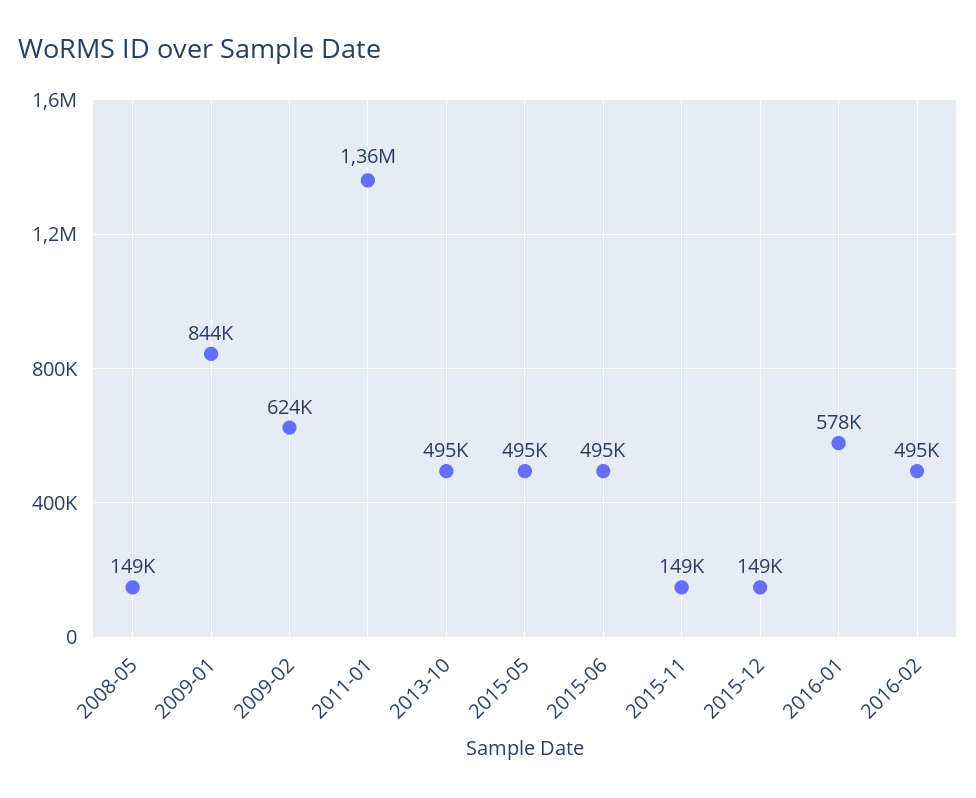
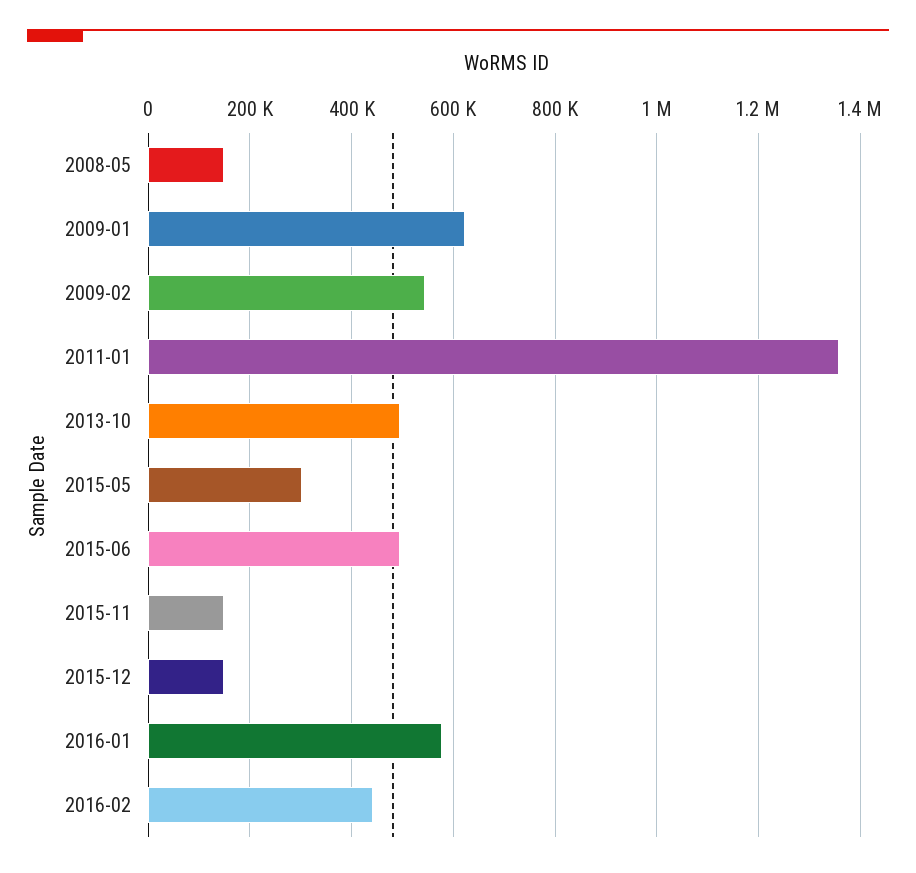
  {
    "2008-05": 149000,
-   "2009-01": 844000,
+   "2009-01": 620000,
-   "2009-02": 624000,
+   "2009-02": 540000,
    "2011-01": 1360000,
    "2013-10": 495000,
-   "2015-05": 495000,
+   "2015-05": 300000,
    "2015-06": 495000,
    "2015-11": 149000,
    "2015-12": 149000,
    "2016-01": 578000,
-   "2016-02": 495000
+   "2016-02": 440000
  }

